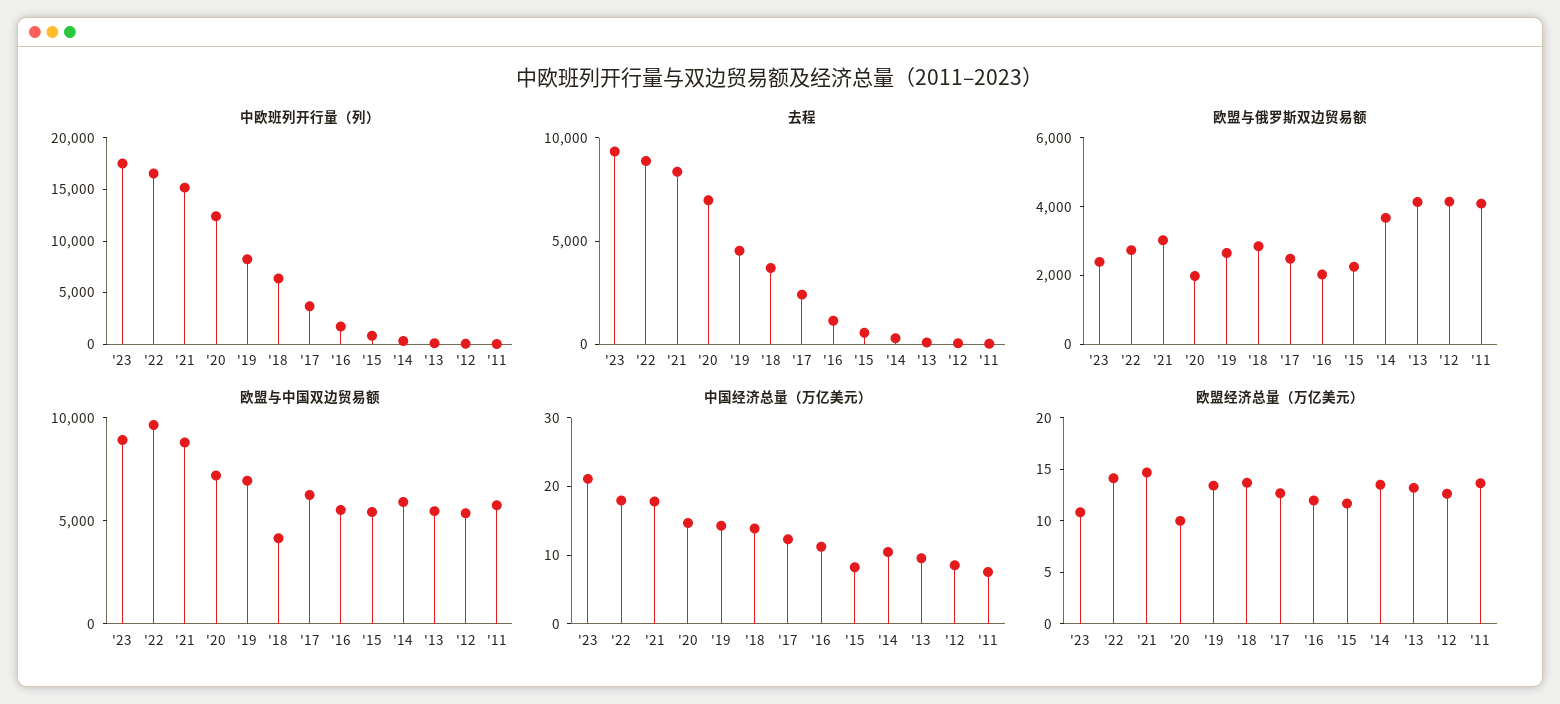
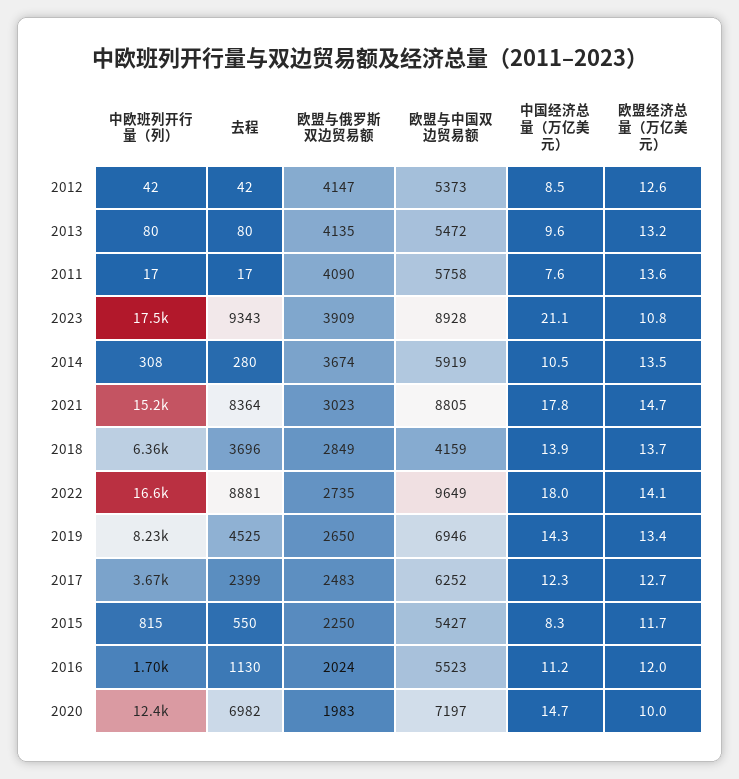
  {
    "中欧班列开行量（列）": {
      "'23": 17500,
      "'22": 16600,
      "'21": 15200,
      "'20": 12400,
      "'19": 8230,
      "'18": 6360,
      "'17": 3670,
      "'16": 1700,
      "'15": 815,
      "'14": 308,
      "'13": 80,
      "'12": 42,
      "'11": 17
    },
    "去程": {
      "'23": 9343,
      "'22": 8881,
      "'21": 8364,
      "'20": 6982,
      "'19": 4525,
      "'18": 3696,
      "'17": 2399,
      "'16": 1130,
      "'15": 550,
      "'14": 280,
      "'13": 80,
      "'12": 42,
      "'11": 17
    },
    "欧盟与俄罗斯双边贸易额": {
-     "'23": 2500,
+     "'23": 3909,
      "'22": 2735,
      "'21": 3023,
      "'20": 1983,
      "'19": 2650,
      "'18": 2849,
      "'17": 2483,
      "'16": 2024,
      "'15": 2250,
      "'14": 3674,
      "'13": 4135,
      "'12": 4147,
      "'11": 4090
    },
    "欧盟与中国双边贸易额": {
      "'23": 8928,
      "'22": 9649,
      "'21": 8805,
      "'20": 7197,
      "'19": 6946,
      "'18": 4159,
      "'17": 6252,
      "'16": 5523,
      "'15": 5427,
      "'14": 5919,
      "'13": 5472,
      "'12": 5373,
      "'11": 5758
    },
    "中国经济总量（万亿美元）": {
      "'23": 21.1,
      "'22": 18,
      "'21": 17.8,
      "'20": 14.7,
      "'19": 14.3,
      "'18": 13.9,
      "'17": 12.3,
      "'16": 11.2,
      "'15": 8.3,
      "'14": 10.5,
      "'13": 9.6,
      "'12": 8.5,
      "'11": 7.6
    },
    "欧盟经济总量（万亿美元）": {
      "'23": 10.8,
      "'22": 14.1,
      "'21": 14.7,
      "'20": 10,
      "'19": 13.4,
      "'18": 13.7,
      "'17": 12.7,
      "'16": 12,
      "'15": 11.7,
      "'14": 13.5,
      "'13": 13.2,
      "'12": 12.6,
      "'11": 13.6
    }
  }

